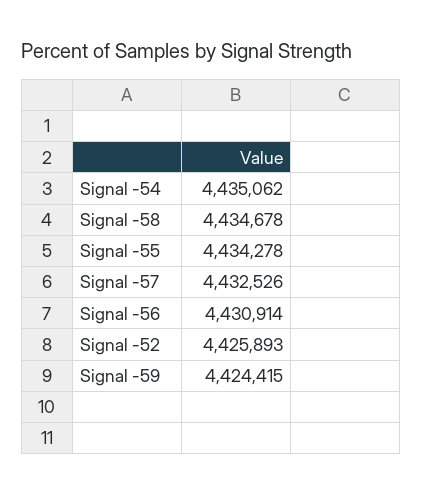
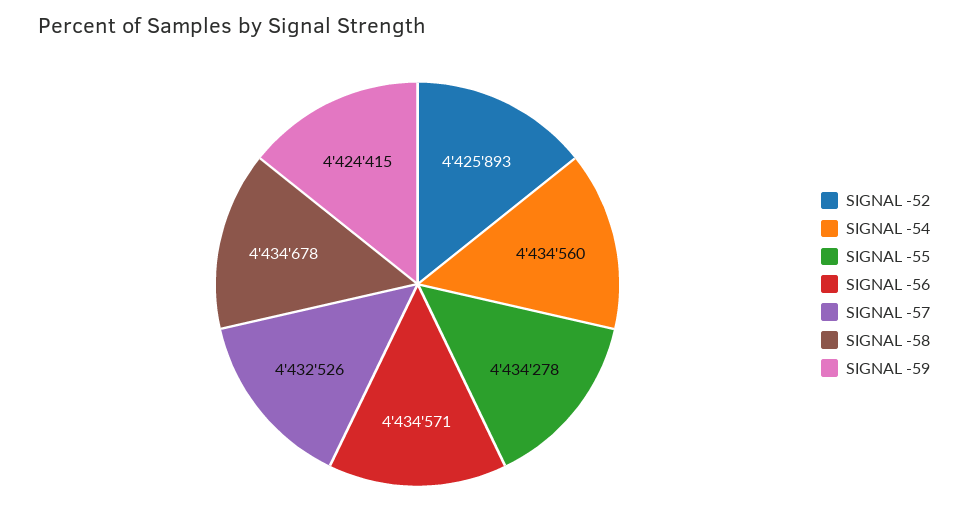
  {
-   "Signal -54": 4435062,
+   "Signal -54": 4434560,
    "Signal -58": 4434678,
    "Signal -55": 4434278,
    "Signal -57": 4432526,
-   "Signal -56": 4430914,
+   "Signal -56": 4434571,
    "Signal -52": 4425893,
    "Signal -59": 4424415
  }

